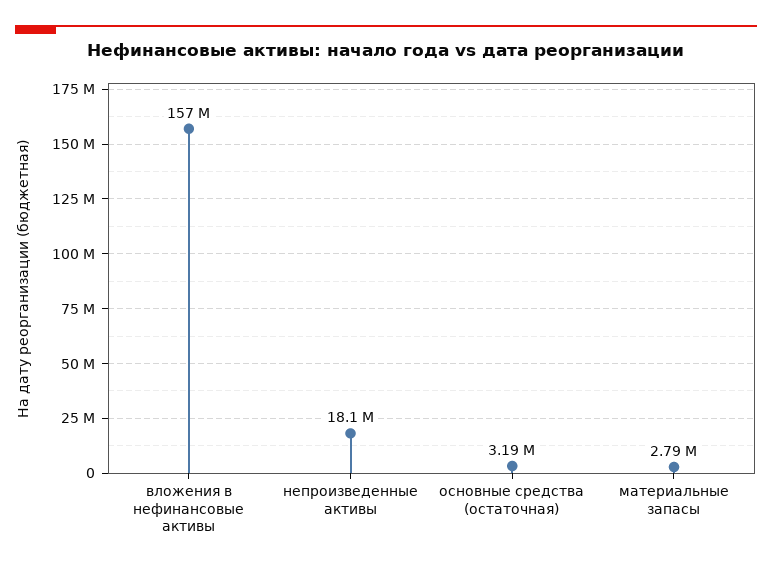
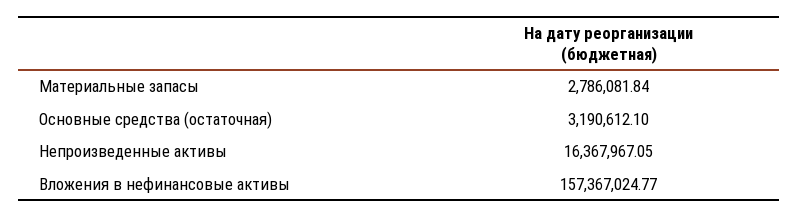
  {
    "вложения в нефинансовые активы": 157367024.77,
-   "непроизведенные активы": 18100000,
+   "непроизведенные активы": 16367967.05,
    "основные средства (остаточная)": 3190612.1,
    "материальные запасы": 2786081.84
  }

